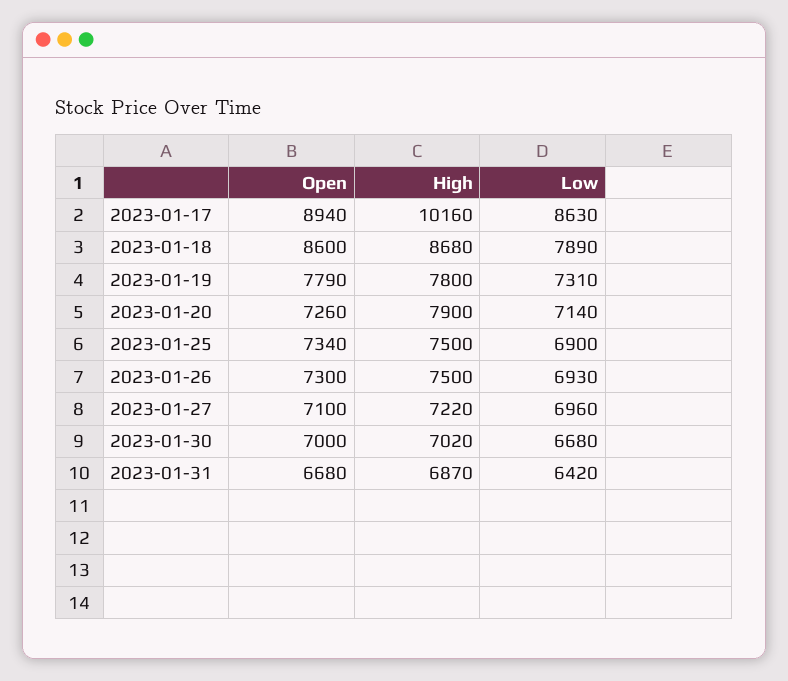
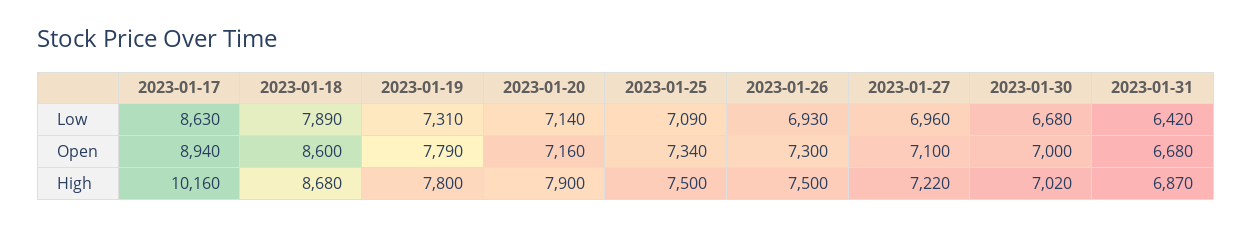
  {
    "Open": {
      "2023-01-17": 8940,
      "2023-01-18": 8600,
      "2023-01-19": 7790,
-     "2023-01-20": 7260,
+     "2023-01-20": 7160,
      "2023-01-25": 7340,
      "2023-01-26": 7300,
      "2023-01-27": 7100,
      "2023-01-30": 7000,
      "2023-01-31": 6680
    },
    "High": {
      "2023-01-17": 10160,
      "2023-01-18": 8680,
      "2023-01-19": 7800,
      "2023-01-20": 7900,
      "2023-01-25": 7500,
      "2023-01-26": 7500,
      "2023-01-27": 7220,
      "2023-01-30": 7020,
      "2023-01-31": 6870
    },
    "Low": {
      "2023-01-17": 8630,
      "2023-01-18": 7890,
      "2023-01-19": 7310,
      "2023-01-20": 7140,
-     "2023-01-25": 6900,
+     "2023-01-25": 7090,
      "2023-01-26": 6930,
      "2023-01-27": 6960,
      "2023-01-30": 6680,
      "2023-01-31": 6420
    }
  }

